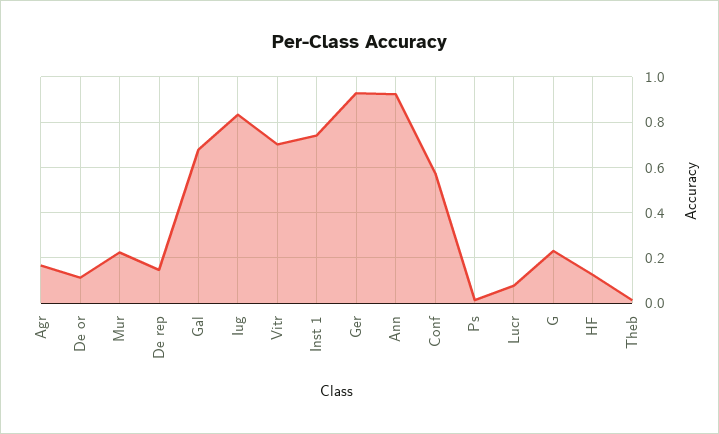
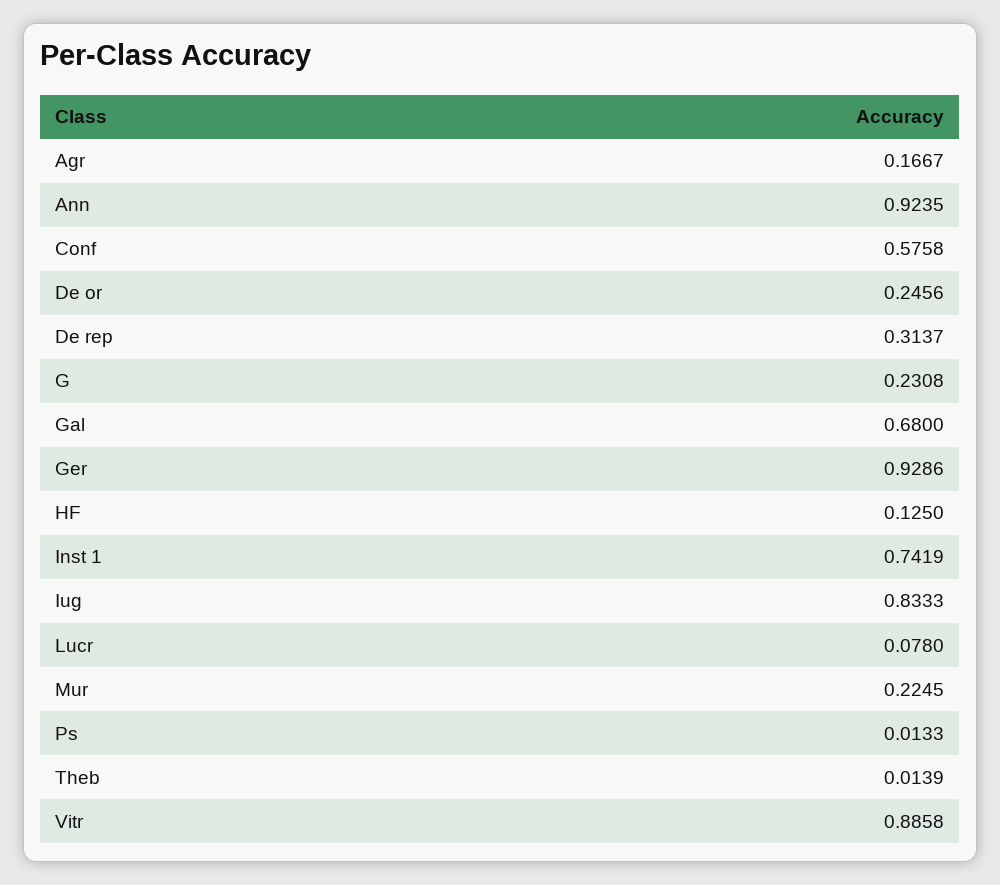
  {
    "Agr": 0.1667,
-   "De or": 0.1,
+   "De or": 0.2456,
    "Mur": 0.2245,
-   "De rep": 0.15,
+   "De rep": 0.3137,
    "Gal": 0.68,
    "Iug": 0.8333,
-   "Vitr": 0.7,
+   "Vitr": 0.8858,
    "Inst 1": 0.7419,
    "Ger": 0.9286,
    "Ann": 0.9235,
    "Conf": 0.5758,
    "Ps": 0.0133,
    "Lucr": 0.078,
    "G": 0.2308,
    "HF": 0.125,
    "Theb": 0.0139
  }

